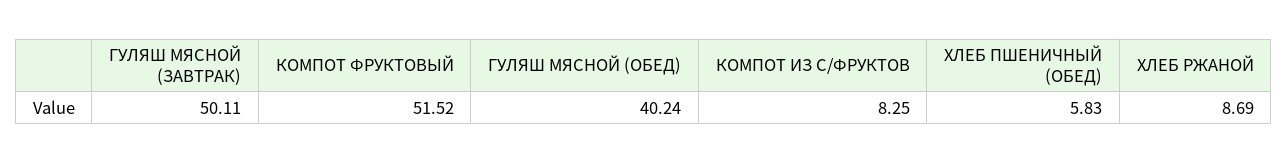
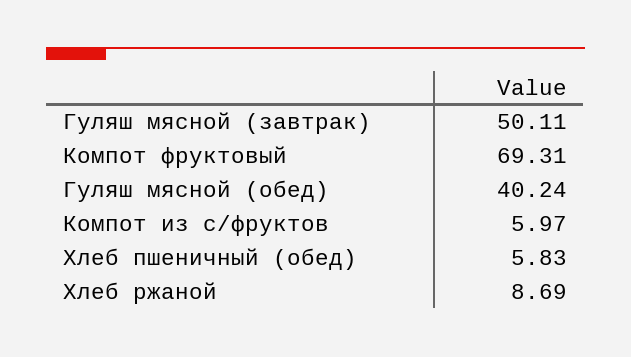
  {
    "ГУЛЯШ МЯСНОЙ (ЗАВТРАК)": 50.11,
-   "КОМПОТ ФРУКТОВЫЙ": 51.52,
+   "КОМПОТ ФРУКТОВЫЙ": 69.31,
    "ГУЛЯШ МЯСНОЙ (ОБЕД)": 40.24,
-   "КОМПОТ ИЗ С/ФРУКТОВ": 8.25,
+   "КОМПОТ ИЗ С/ФРУКТОВ": 5.97,
    "ХЛЕБ ПШЕНИЧНЫЙ (ОБЕД)": 5.83,
    "ХЛЕБ РЖАНОЙ": 8.69
  }

